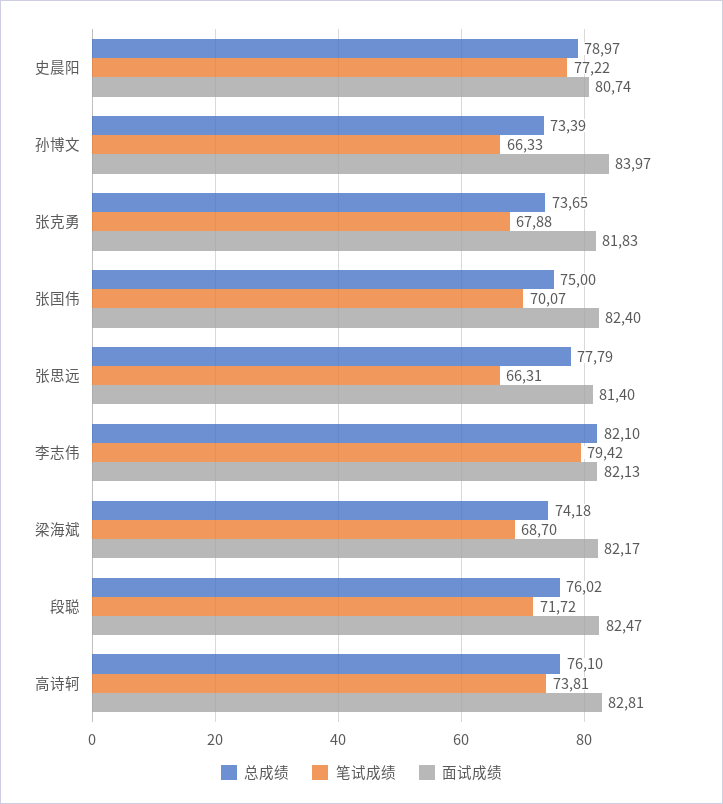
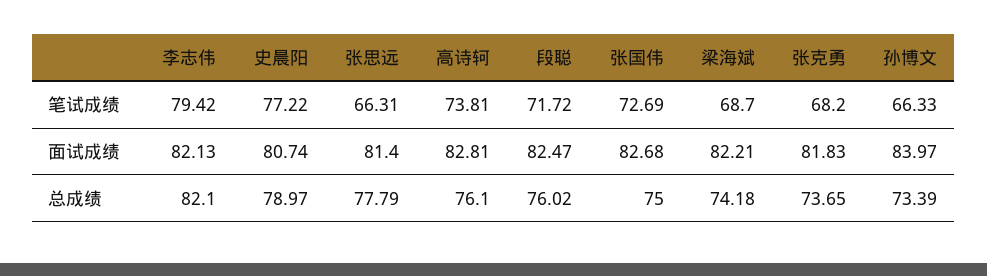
  {
    "总成绩": {
      "史晨阳": 78.97,
      "孙博文": 73.39,
      "张克勇": 73.65,
      "张国伟": 75,
      "张思远": 77.79,
      "李志伟": 82.1,
      "梁海斌": 74.18,
      "段聪": 76.02,
      "高诗轲": 76.1
    },
    "笔试成绩": {
      "史晨阳": 77.22,
      "孙博文": 66.33,
-     "张克勇": 67.88,
+     "张克勇": 68.2,
-     "张国伟": 70.07,
+     "张国伟": 72.69,
      "张思远": 66.31,
      "李志伟": 79.42,
      "梁海斌": 68.7,
      "段聪": 71.72,
      "高诗轲": 73.81
    },
    "面试成绩": {
      "史晨阳": 80.74,
      "孙博文": 83.97,
      "张克勇": 81.83,
-     "张国伟": 82.4,
+     "张国伟": 82.68,
      "张思远": 81.4,
      "李志伟": 82.13,
-     "梁海斌": 82.17,
+     "梁海斌": 82.21,
      "段聪": 82.47,
      "高诗轲": 82.81
    }
  }

